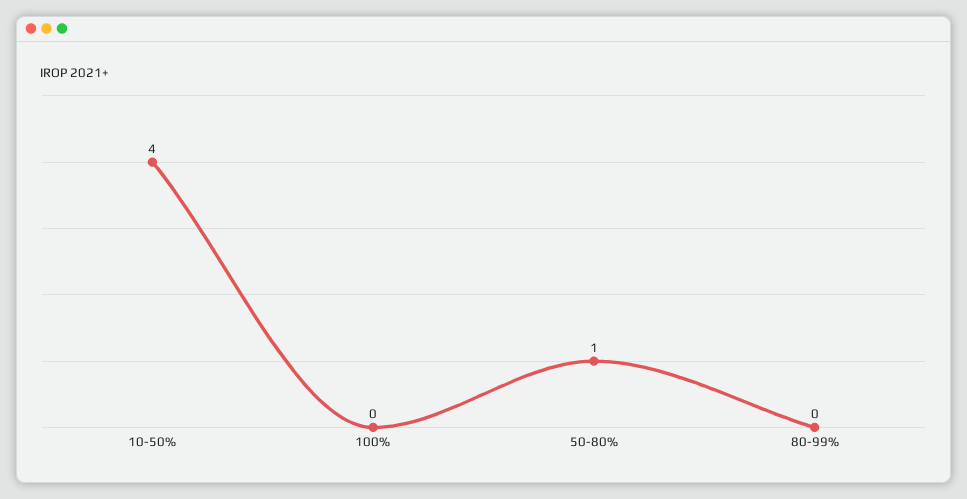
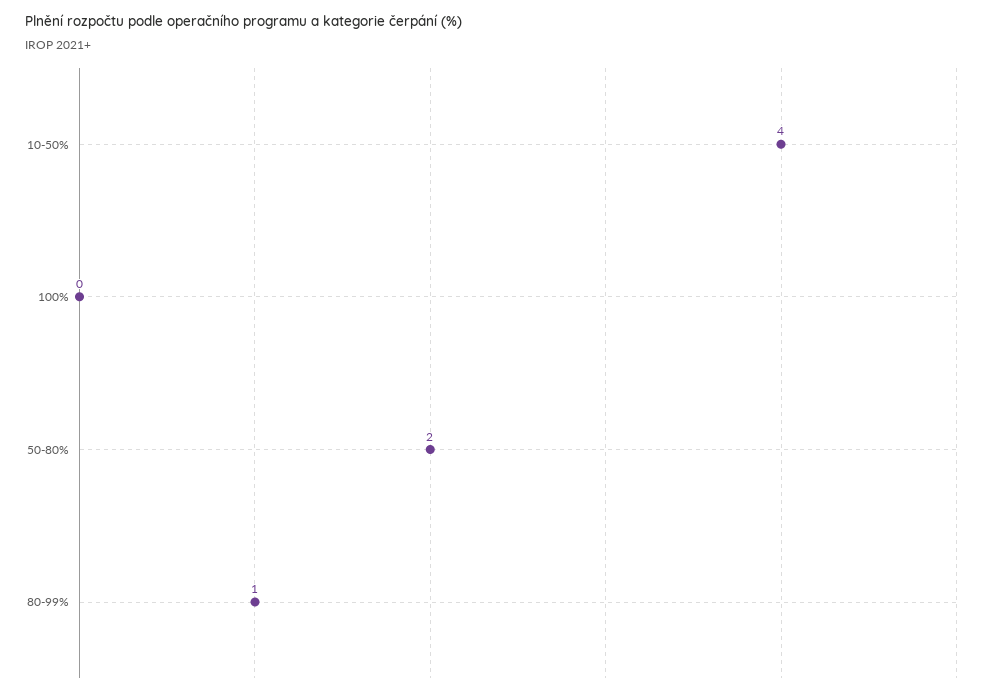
  {
    "10-50%": 4,
    "100%": 0,
-   "50-80%": 1,
+   "50-80%": 2,
-   "80-99%": 0
+   "80-99%": 1
  }

